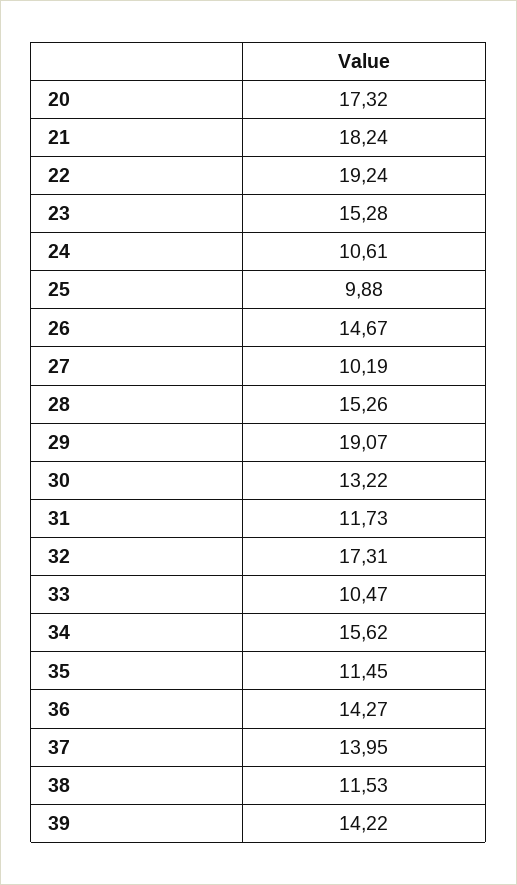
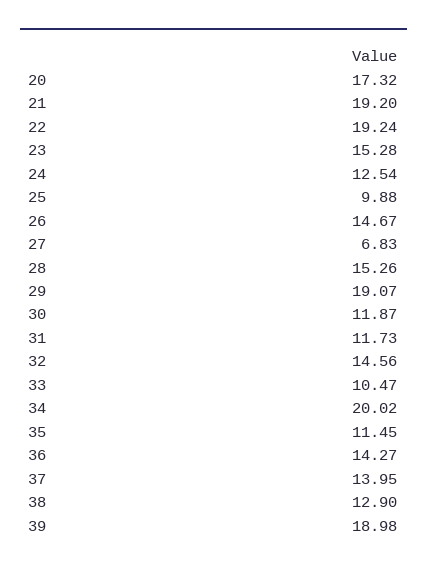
  {
    "20": 17.32,
-   "21": 18.24,
+   "21": 19.2,
    "22": 19.24,
    "23": 15.28,
-   "24": 10.61,
+   "24": 12.54,
    "25": 9.88,
    "26": 14.67,
-   "27": 10.19,
+   "27": 6.83,
    "28": 15.26,
    "29": 19.07,
-   "30": 13.22,
+   "30": 11.87,
    "31": 11.73,
-   "32": 17.31,
+   "32": 14.56,
    "33": 10.47,
-   "34": 15.62,
+   "34": 20.02,
    "35": 11.45,
    "36": 14.27,
    "37": 13.95,
-   "38": 11.53,
+   "38": 12.9,
-   "39": 14.22
+   "39": 18.98
  }

